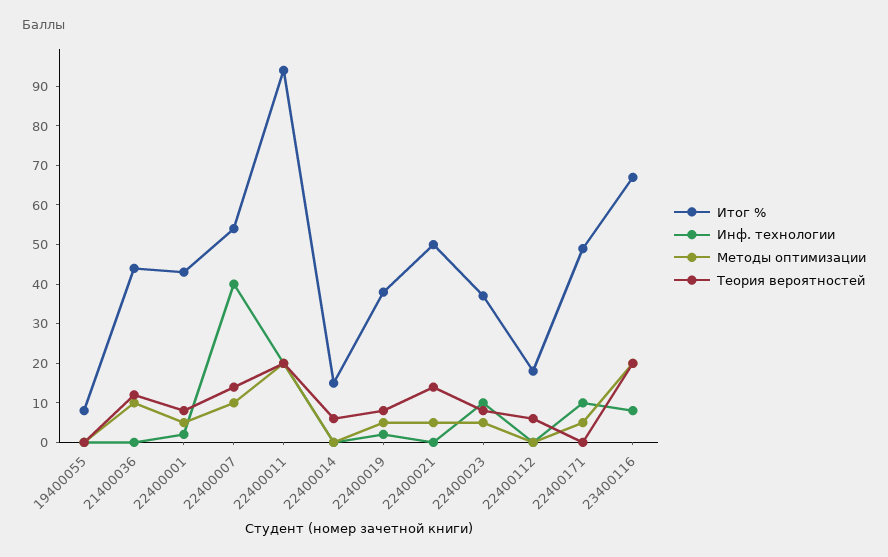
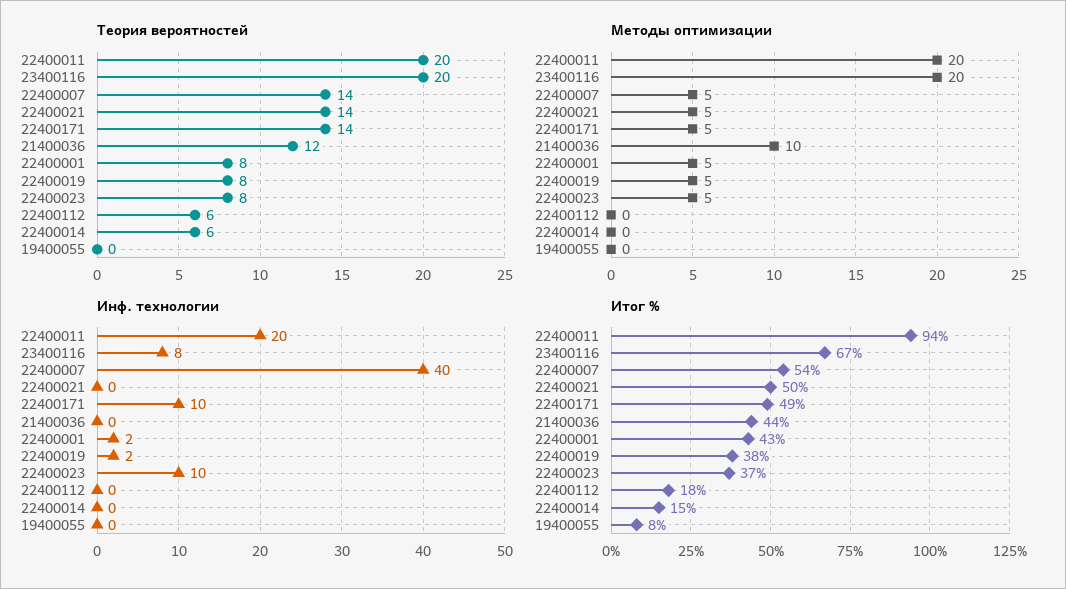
  {
    "Итог %": {
      "19400055": 8,
      "21400036": 44,
      "22400001": 43,
      "22400007": 54,
      "22400011": 94,
      "22400014": 15,
      "22400019": 38,
      "22400021": 50,
      "22400023": 37,
      "22400112": 18,
      "22400171": 49,
      "23400116": 67
    },
    "Инф. технологии": {
      "19400055": 0,
      "21400036": 0,
      "22400001": 2,
      "22400007": 40,
      "22400011": 20,
      "22400014": 0,
      "22400019": 2,
      "22400021": 0,
      "22400023": 10,
      "22400112": 0,
      "22400171": 10,
      "23400116": 8
    },
    "Методы оптимизации": {
      "19400055": 0,
      "21400036": 10,
      "22400001": 5,
-     "22400007": 10,
+     "22400007": 5,
      "22400011": 20,
      "22400014": 0,
      "22400019": 5,
      "22400021": 5,
      "22400023": 5,
      "22400112": 0,
      "22400171": 5,
      "23400116": 20
    },
    "Теория вероятностей": {
      "19400055": 0,
      "21400036": 12,
      "22400001": 8,
      "22400007": 14,
      "22400011": 20,
      "22400014": 6,
      "22400019": 8,
      "22400021": 14,
      "22400023": 8,
      "22400112": 6,
-     "22400171": 0,
+     "22400171": 14,
      "23400116": 20
    }
  }

